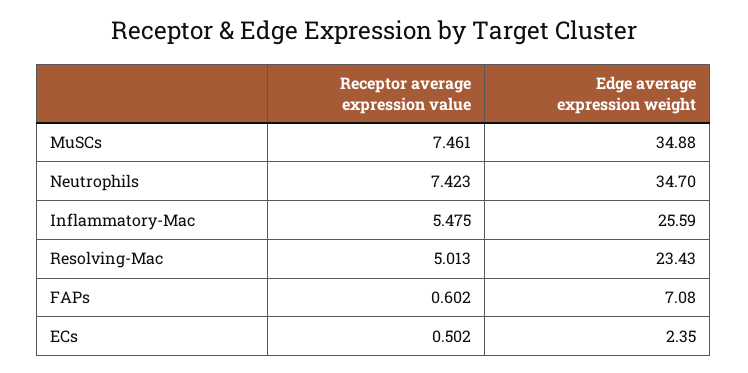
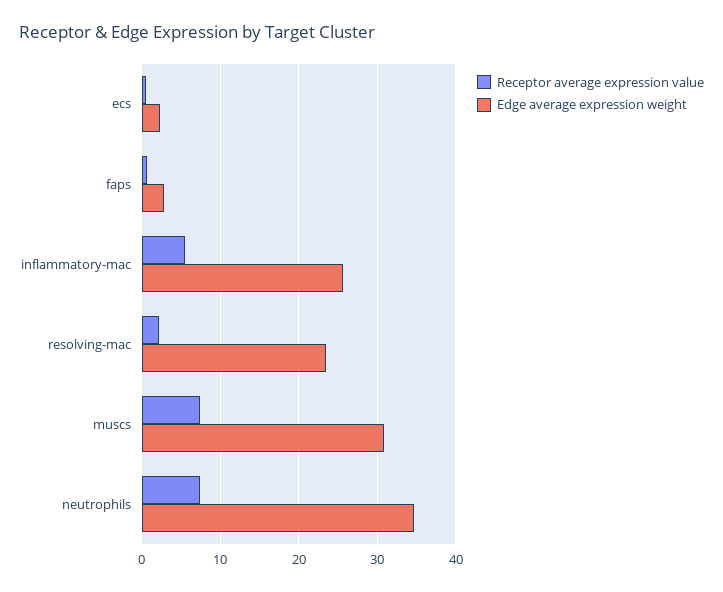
  {
    "Receptor average expression value": {
      "MuSCs": 7.461,
      "Neutrophils": 7.423,
      "Inflammatory-Mac": 5.475,
-     "Resolving-Mac": 5.013,
+     "Resolving-Mac": 2,
      "FAPs": 0.602,
      "ECs": 0.502
    },
    "Edge average expression weight": {
-     "MuSCs": 34.88,
+     "MuSCs": 31,
      "Neutrophils": 34.7,
      "Inflammatory-Mac": 25.59,
      "Resolving-Mac": 23.43,
-     "FAPs": 7.08,
+     "FAPs": 3,
      "ECs": 2.35
    }
  }

